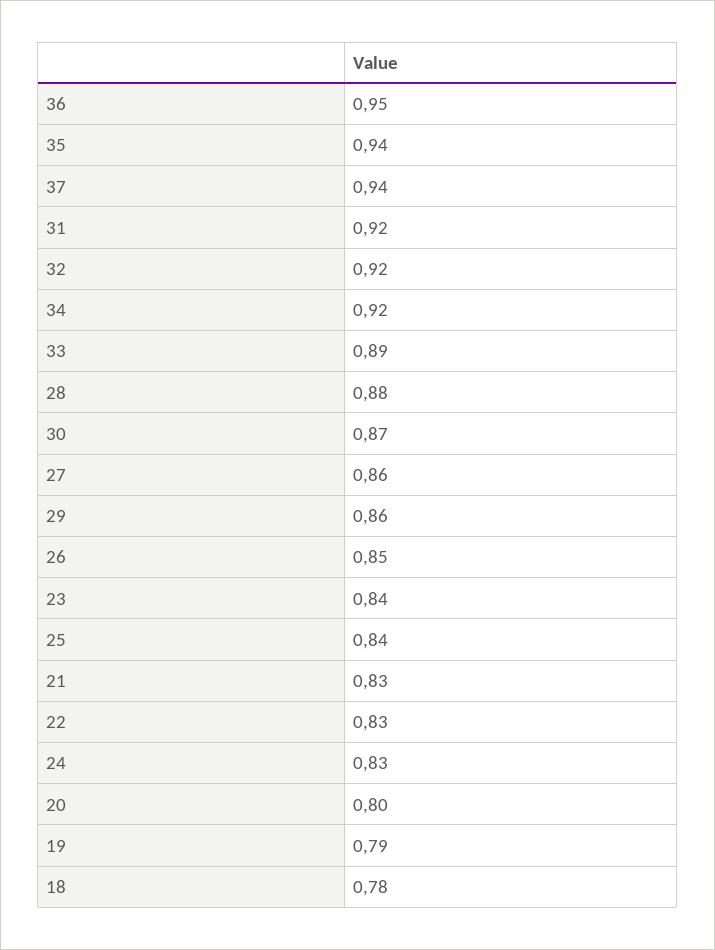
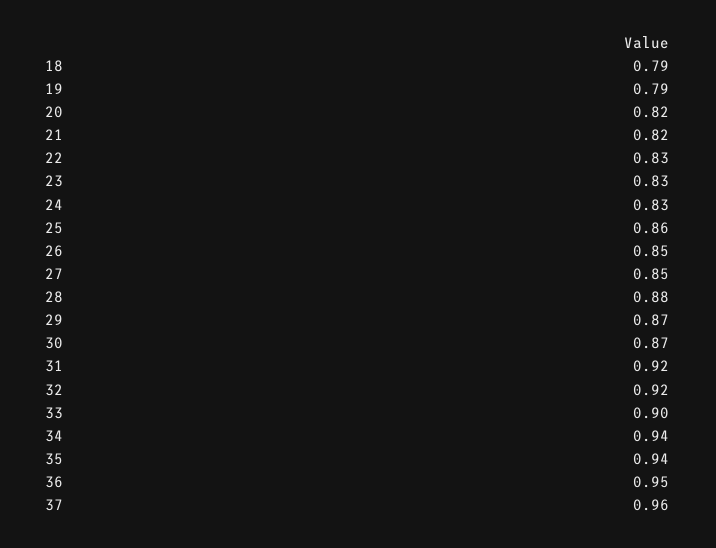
  {
    "36": 0.95,
    "35": 0.94,
-   "37": 0.94,
+   "37": 0.96,
    "31": 0.92,
    "32": 0.92,
-   "34": 0.92,
+   "34": 0.94,
-   "33": 0.89,
+   "33": 0.9,
    "28": 0.88,
    "30": 0.87,
-   "27": 0.86,
+   "27": 0.85,
-   "29": 0.86,
+   "29": 0.87,
    "26": 0.85,
-   "23": 0.84,
+   "23": 0.83,
-   "25": 0.84,
+   "25": 0.86,
-   "21": 0.83,
+   "21": 0.82,
    "22": 0.83,
    "24": 0.83,
-   "20": 0.8,
+   "20": 0.82,
    "19": 0.79,
-   "18": 0.78
+   "18": 0.79
  }

